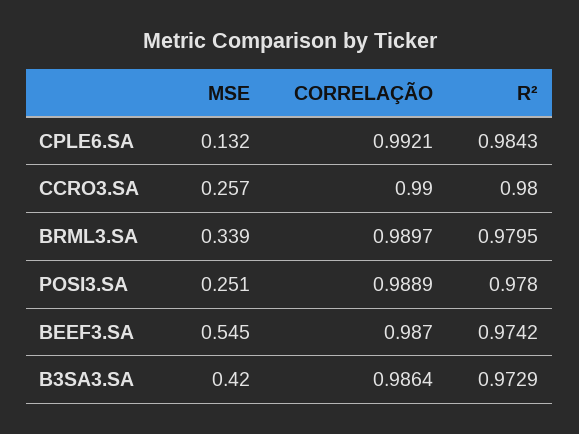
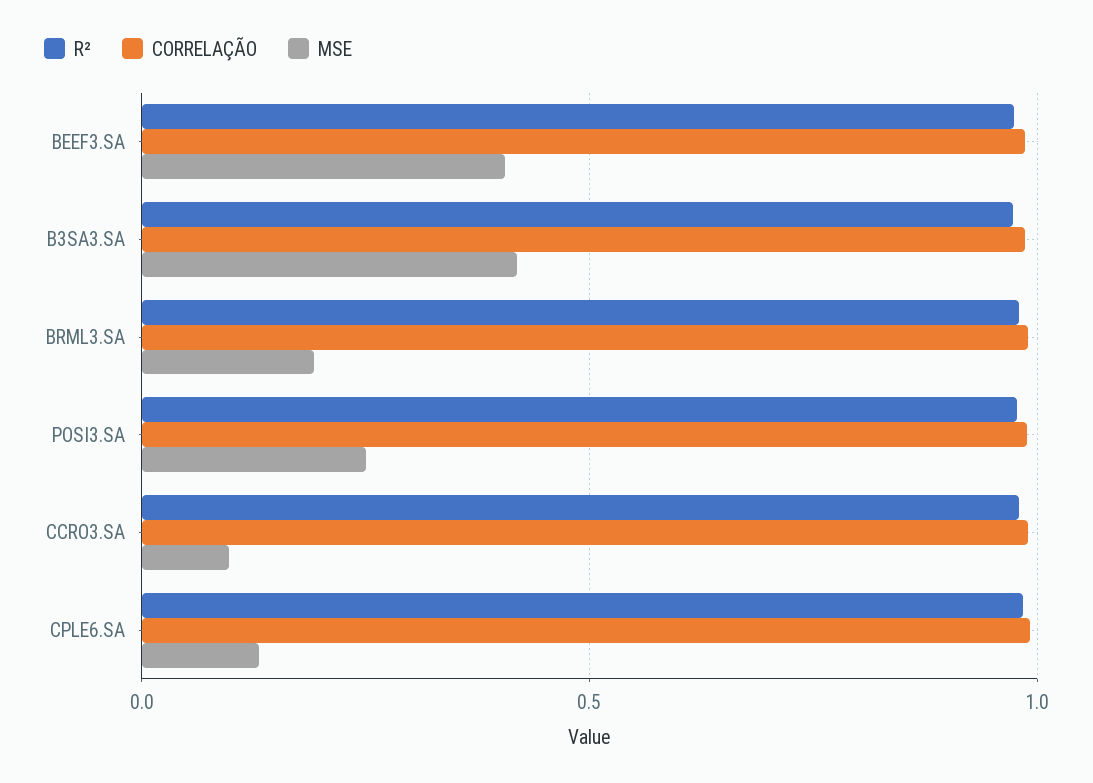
  {
    "MSE": {
      "CPLE6.SA": 0.132,
-     "CCRO3.SA": 0.257,
+     "CCRO3.SA": 0.1,
-     "BRML3.SA": 0.339,
+     "BRML3.SA": 0.2,
      "POSI3.SA": 0.251,
-     "BEEF3.SA": 0.545,
+     "BEEF3.SA": 0.4,
      "B3SA3.SA": 0.42
    },
    "CORRELAÇÃO": {
      "CPLE6.SA": 0.9921,
      "CCRO3.SA": 0.99,
      "BRML3.SA": 0.9897,
      "POSI3.SA": 0.9889,
      "BEEF3.SA": 0.987,
      "B3SA3.SA": 0.9864
    },
    "R²": {
      "CPLE6.SA": 0.9843,
      "CCRO3.SA": 0.98,
      "BRML3.SA": 0.9795,
      "POSI3.SA": 0.978,
      "BEEF3.SA": 0.9742,
      "B3SA3.SA": 0.9729
    }
  }

